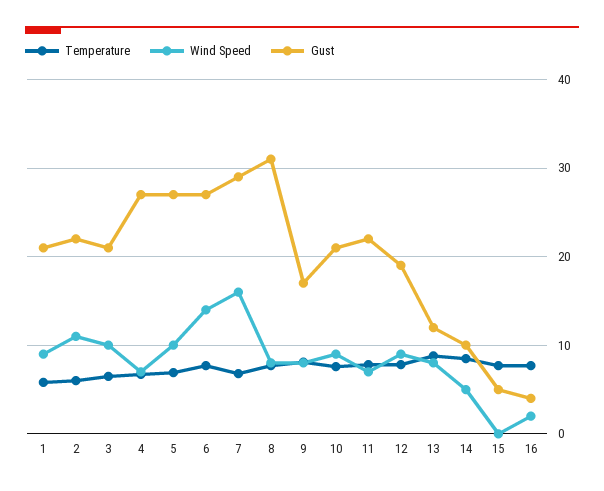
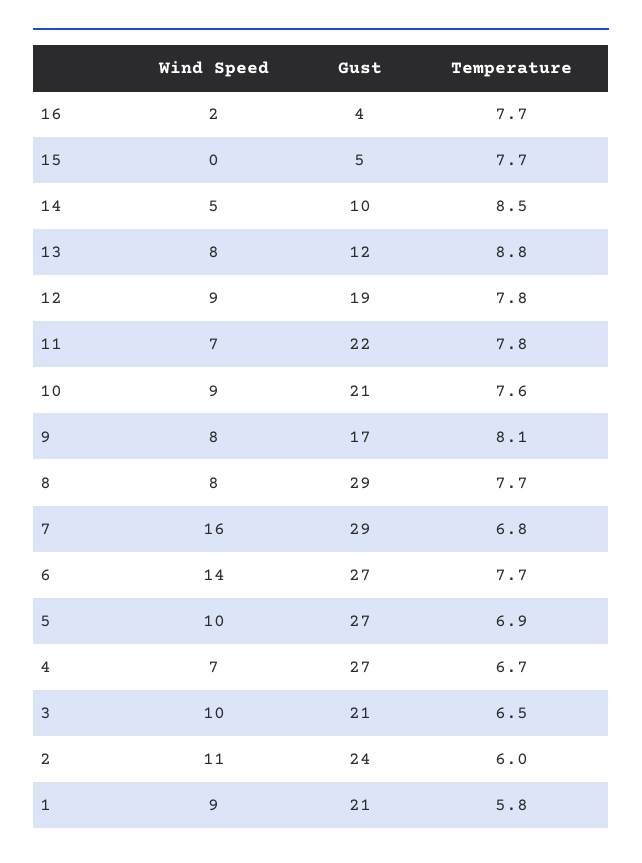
  {
    "Temperature": {
      "1": 5.8,
      "2": 6,
      "3": 6.5,
      "4": 6.7,
      "5": 6.9,
      "6": 7.7,
      "7": 6.8,
      "8": 7.7,
      "9": 8.1,
      "10": 7.6,
      "11": 7.8,
      "12": 7.8,
      "13": 8.8,
      "14": 8.5,
      "15": 7.7,
      "16": 7.7
    },
    "Wind Speed": {
      "1": 9,
      "2": 11,
      "3": 10,
      "4": 7,
      "5": 10,
      "6": 14,
      "7": 16,
      "8": 8,
      "9": 8,
      "10": 9,
      "11": 7,
      "12": 9,
      "13": 8,
      "14": 5,
      "15": 0,
      "16": 2
    },
    "Gust": {
      "1": 21,
-     "2": 22,
+     "2": 24,
      "3": 21,
      "4": 27,
      "5": 27,
      "6": 27,
      "7": 29,
-     "8": 31,
+     "8": 29,
      "9": 17,
      "10": 21,
      "11": 22,
      "12": 19,
      "13": 12,
      "14": 10,
      "15": 5,
      "16": 4
    }
  }

